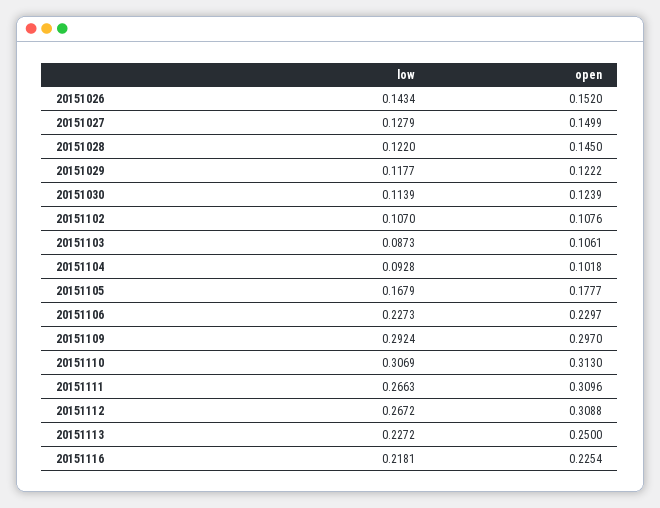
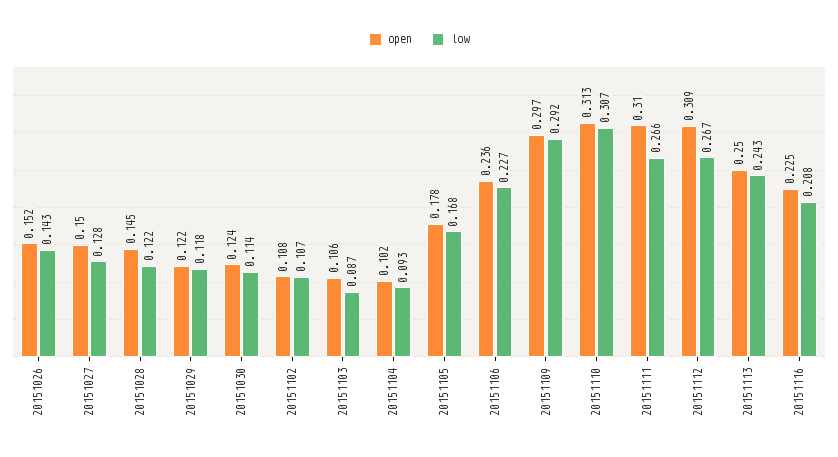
  {
    "low": {
      "20151026": 0.1434,
      "20151027": 0.1279,
      "20151028": 0.122,
      "20151029": 0.1177,
      "20151030": 0.1139,
      "20151102": 0.107,
      "20151103": 0.0873,
      "20151104": 0.0928,
      "20151105": 0.1679,
      "20151106": 0.2273,
      "20151109": 0.2924,
      "20151110": 0.3069,
      "20151111": 0.2663,
      "20151112": 0.2672,
-     "20151113": 0.2272,
+     "20151113": 0.243,
-     "20151116": 0.2181
+     "20151116": 0.208
    },
    "open": {
      "20151026": 0.152,
      "20151027": 0.1499,
      "20151028": 0.145,
      "20151029": 0.1222,
      "20151030": 0.1239,
      "20151102": 0.1076,
      "20151103": 0.1061,
      "20151104": 0.1018,
      "20151105": 0.1777,
-     "20151106": 0.2297,
+     "20151106": 0.236,
      "20151109": 0.297,
      "20151110": 0.313,
      "20151111": 0.3096,
      "20151112": 0.3088,
      "20151113": 0.25,
      "20151116": 0.2254
    }
  }

